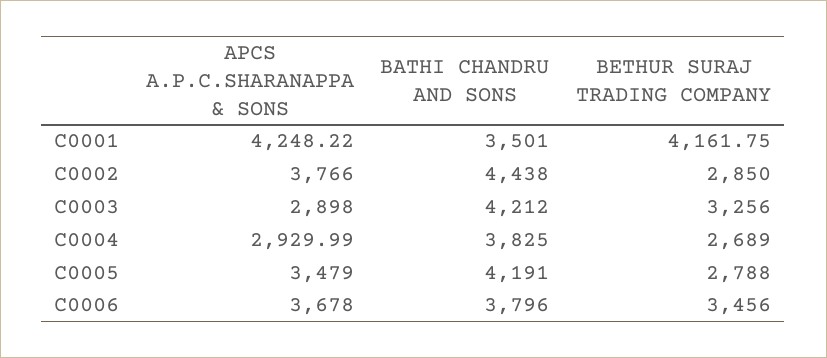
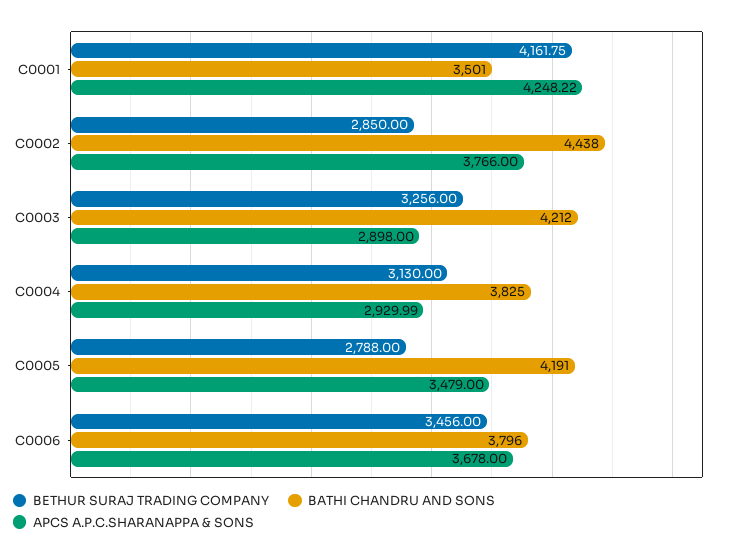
  {
    "APCS A.P.C.SHARANAPPA & SONS": {
      "C0001": 4248.22,
      "C0002": 3766,
      "C0003": 2898,
      "C0004": 2929.99,
      "C0005": 3479,
      "C0006": 3678
    },
    "BATHI CHANDRU AND SONS": {
      "C0001": 3501,
      "C0002": 4438,
      "C0003": 4212,
      "C0004": 3825,
      "C0005": 4191,
      "C0006": 3796
    },
    "BETHUR SURAJ TRADING COMPANY": {
      "C0001": 4161.75,
      "C0002": 2850,
      "C0003": 3256,
-     "C0004": 2689,
+     "C0004": 3130,
      "C0005": 2788,
      "C0006": 3456
    }
  }

